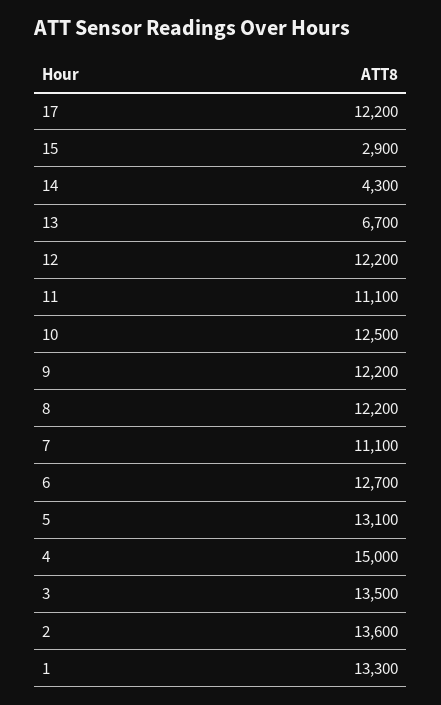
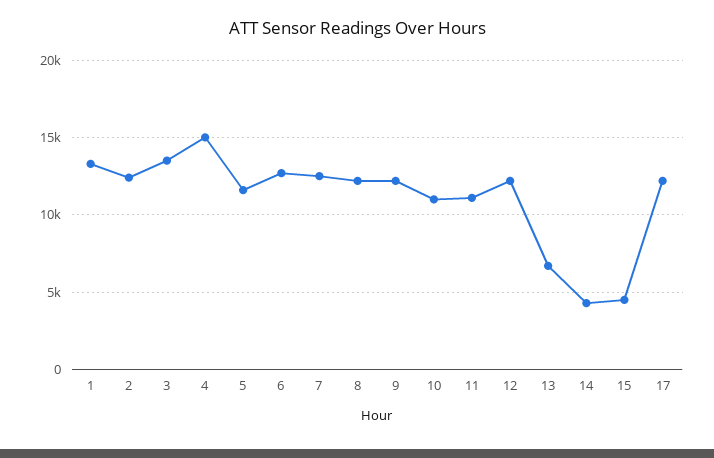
  {
    "17": 12200,
-   "15": 2900,
+   "15": 4500,
    "14": 4300,
    "13": 6700,
    "12": 12200,
    "11": 11100,
-   "10": 12500,
+   "10": 11000,
    "9": 12200,
    "8": 12200,
-   "7": 11100,
+   "7": 12500,
    "6": 12700,
-   "5": 13100,
+   "5": 11500,
    "4": 15000,
    "3": 13500,
-   "2": 13600,
+   "2": 12500,
    "1": 13300
  }

